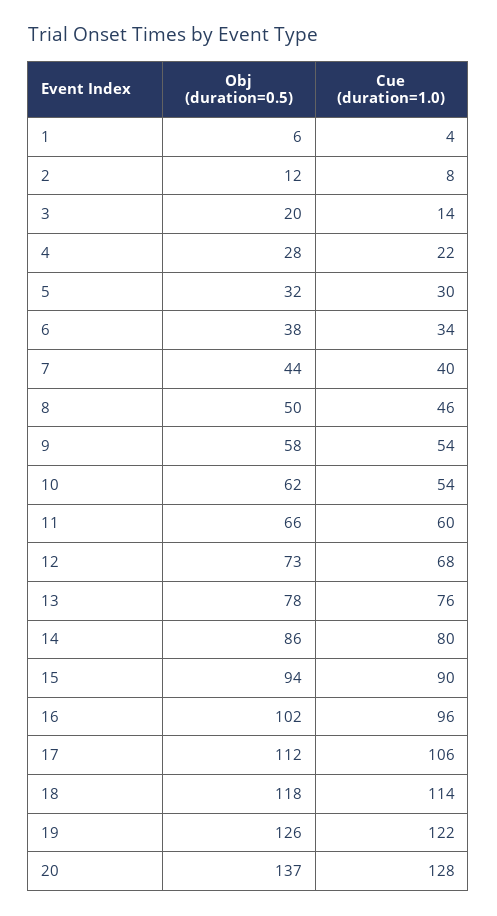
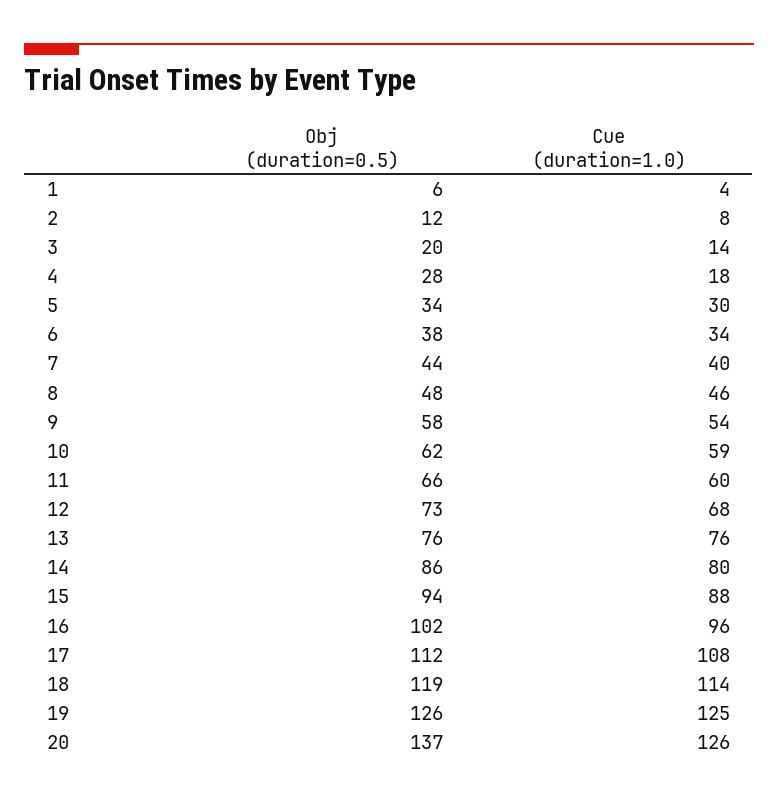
  {
    "Obj (duration=0.5)": {
      "1": 6,
      "2": 12,
      "3": 20,
      "4": 28,
-     "5": 32,
+     "5": 34,
      "6": 38,
      "7": 44,
-     "8": 50,
+     "8": 48,
      "9": 58,
      "10": 62,
      "11": 66,
      "12": 73,
-     "13": 78,
+     "13": 76,
      "14": 86,
      "15": 94,
      "16": 102,
      "17": 112,
-     "18": 118,
+     "18": 119,
      "19": 126,
      "20": 137
    },
    "Cue (duration=1.0)": {
      "1": 4,
      "2": 8,
      "3": 14,
-     "4": 22,
+     "4": 18,
      "5": 30,
      "6": 34,
      "7": 40,
      "8": 46,
      "9": 54,
-     "10": 54,
+     "10": 59,
      "11": 60,
      "12": 68,
      "13": 76,
      "14": 80,
-     "15": 90,
+     "15": 88,
      "16": 96,
-     "17": 106,
+     "17": 108,
      "18": 114,
-     "19": 122,
+     "19": 125,
-     "20": 128
+     "20": 126
    }
  }

